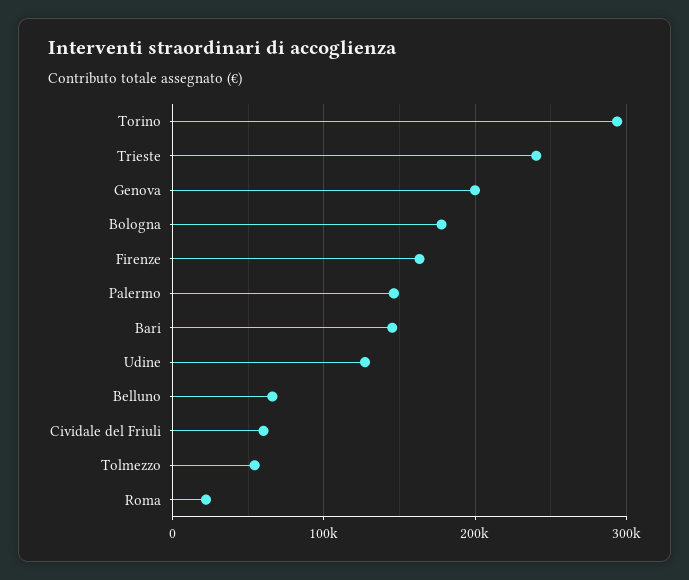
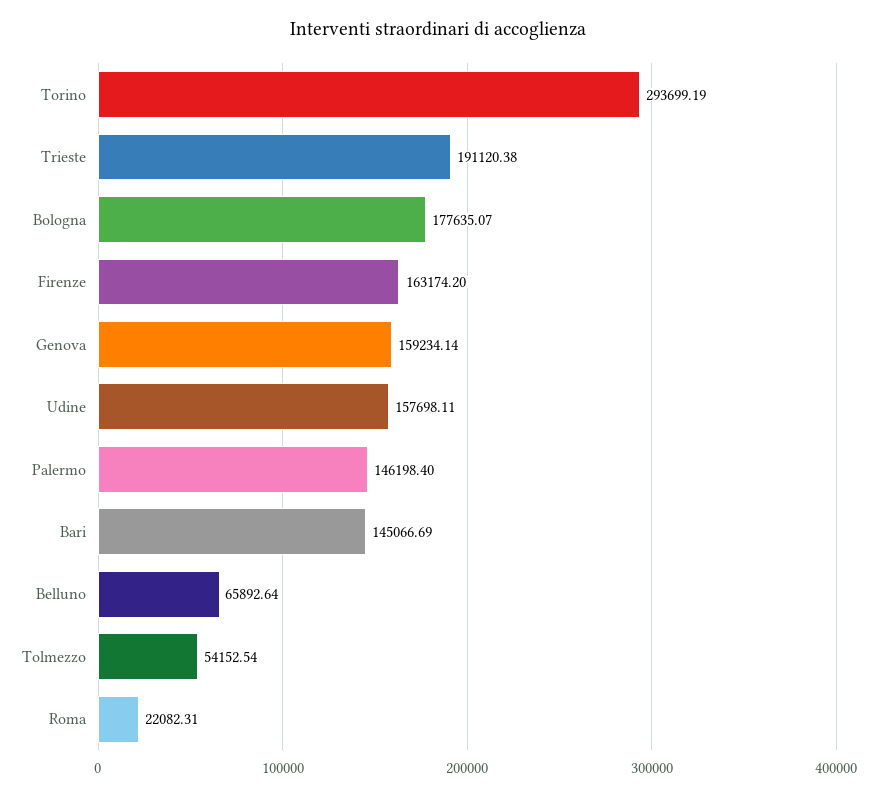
  {
    "Torino": 293699.19,
-   "Trieste": 240000,
+   "Trieste": 191120.38,
-   "Genova": 200000,
+   "Genova": 159234.14,
    "Bologna": 177635.07,
    "Firenze": 163174.2,
    "Palermo": 146198.4,
    "Bari": 145066.69,
-   "Udine": 130000,
+   "Udine": 157698.11,
    "Belluno": 65892.64,
-   "Cividale del Friuli": 60000,
    "Tolmezzo": 54152.54,
    "Roma": 22082.31
  }

